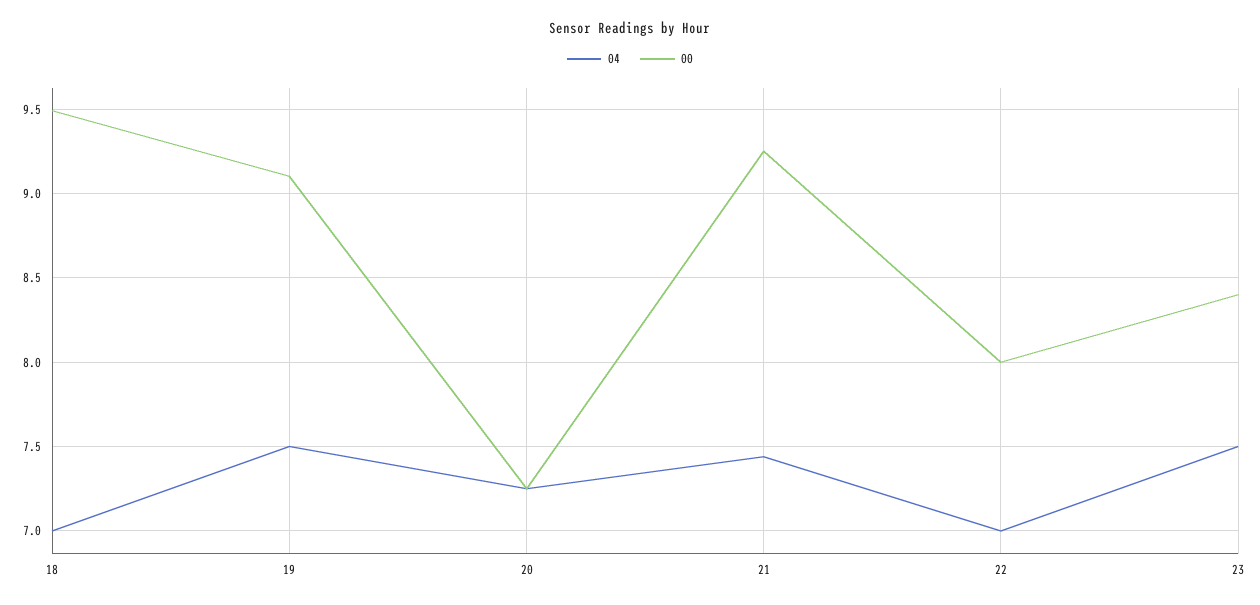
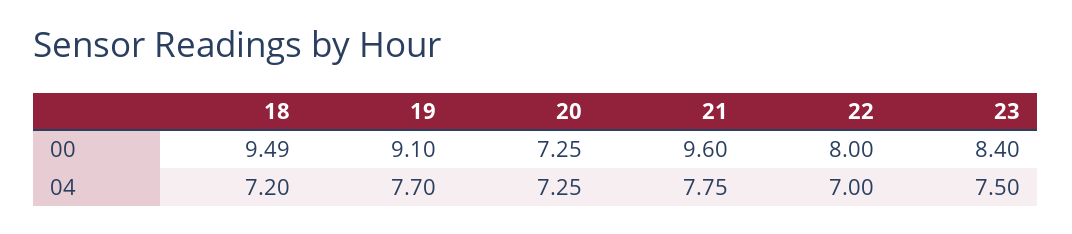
  {
    "04": {
-     "18": 7,
+     "18": 7.2,
-     "19": 7.5,
+     "19": 7.7,
      "20": 7.25,
-     "21": 7.45,
+     "21": 7.75,
      "22": 7,
      "23": 7.5
    },
    "00": {
      "18": 9.49,
      "19": 9.1,
      "20": 7.25,
-     "21": 9.25,
+     "21": 9.6,
      "22": 8,
      "23": 8.4
    }
  }

